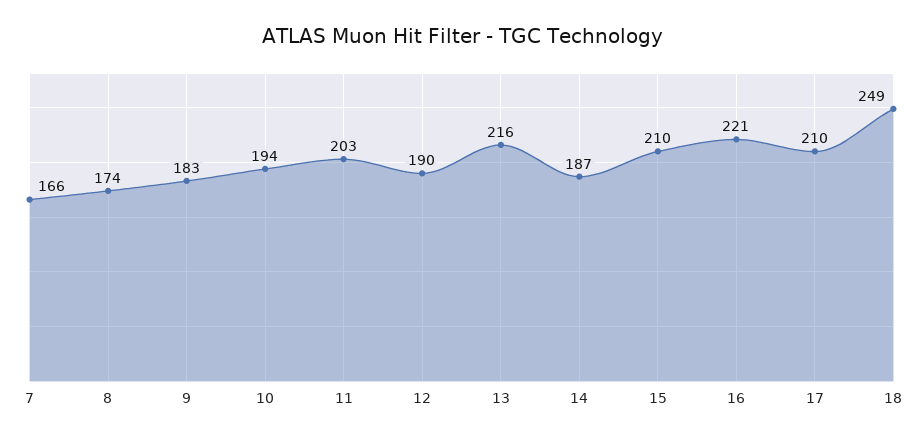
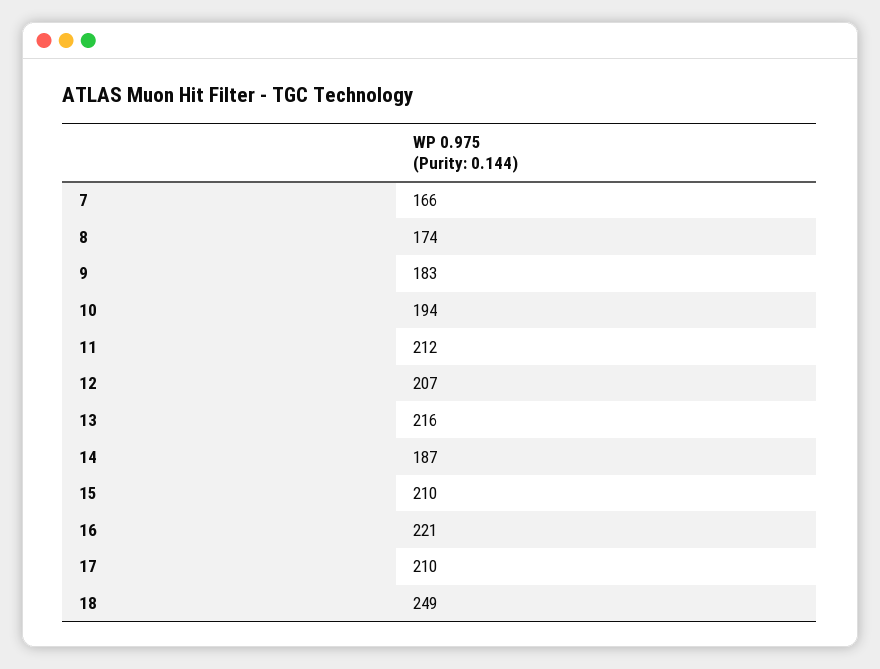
  {
    "7": 166,
    "8": 174,
    "9": 183,
    "10": 194,
-   "11": 203,
+   "11": 212,
-   "12": 190,
+   "12": 207,
    "13": 216,
    "14": 187,
    "15": 210,
    "16": 221,
    "17": 210,
    "18": 249
  }

